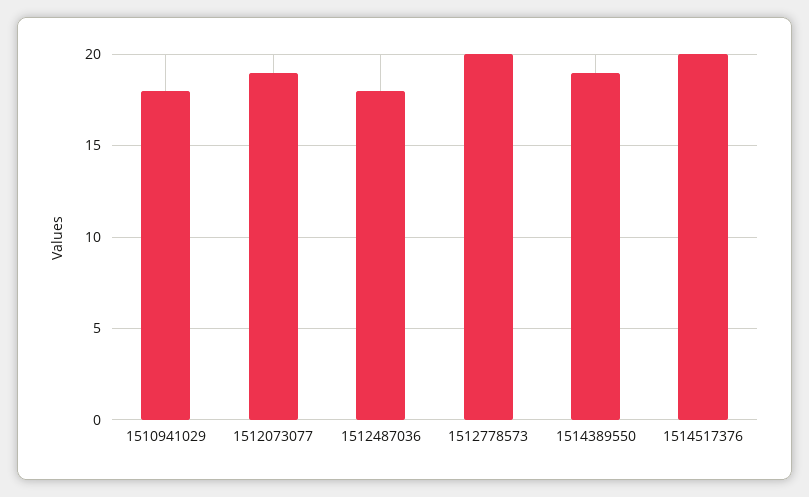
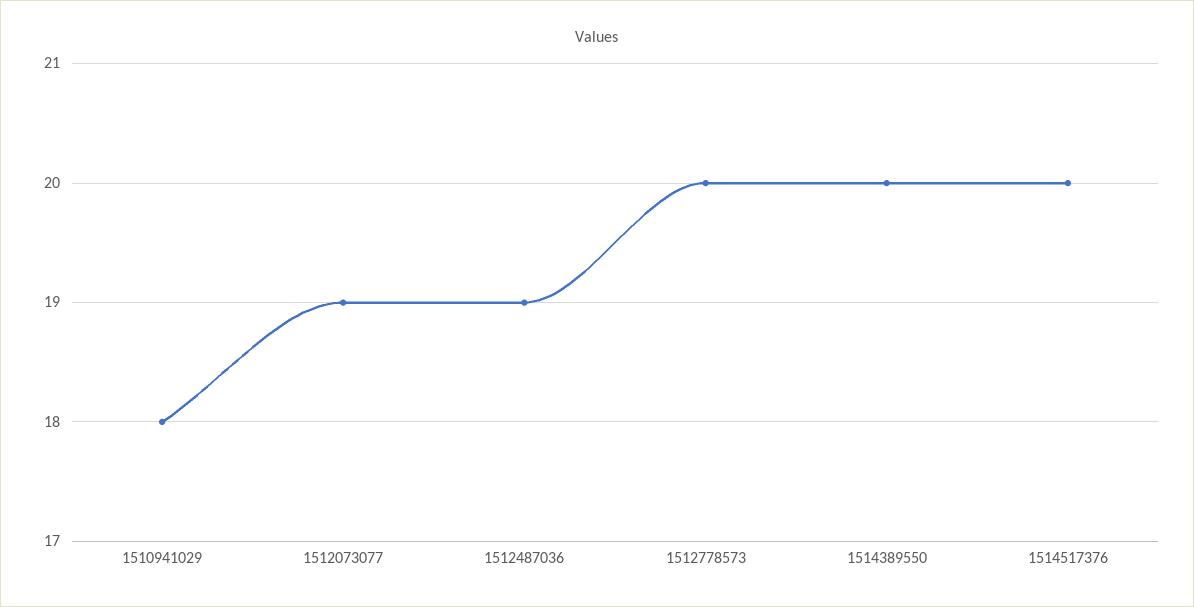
  {
    "1510941029": 18,
    "1512073077": 19,
-   "1512487036": 18,
+   "1512487036": 19,
    "1512778573": 20,
-   "1514389550": 19,
+   "1514389550": 20,
    "1514517376": 20
  }

